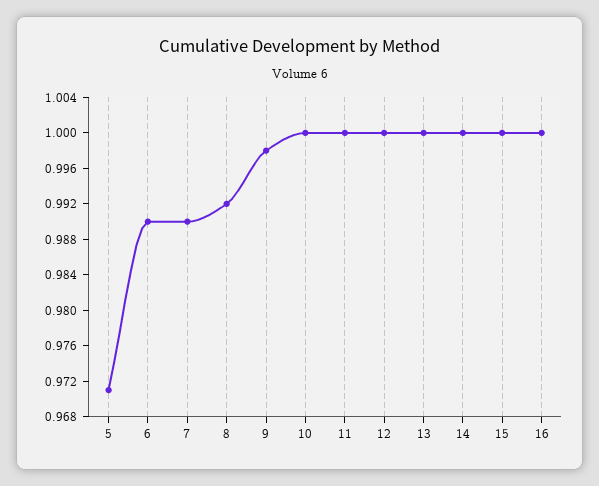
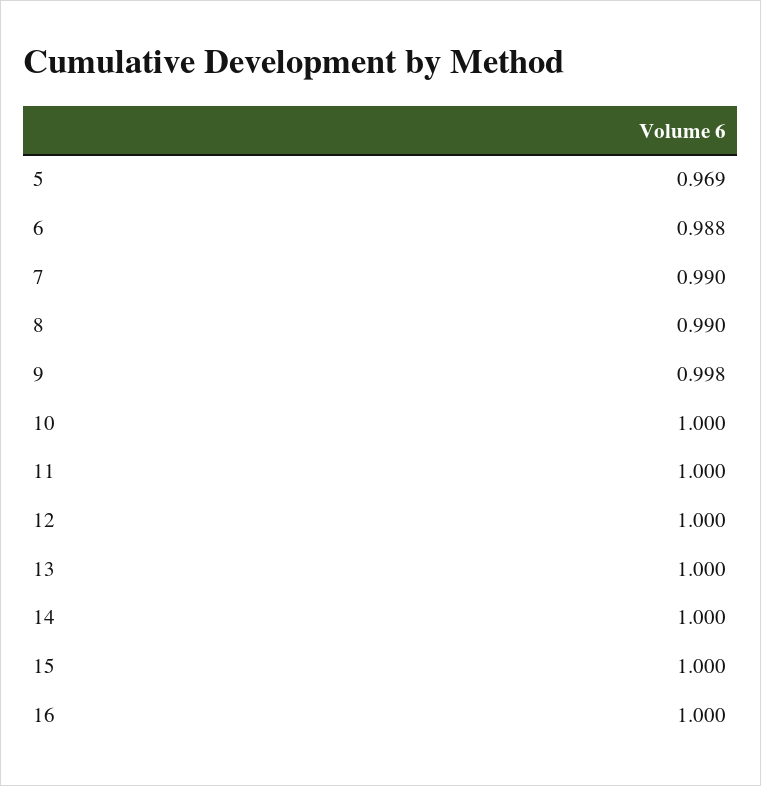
  {
-   "5": 0.971,
+   "5": 0.969,
-   "6": 0.99,
+   "6": 0.988,
    "7": 0.99,
-   "8": 0.992,
+   "8": 0.99,
    "9": 0.998,
    "10": 1,
    "11": 1,
    "12": 1,
    "13": 1,
    "14": 1,
    "15": 1,
    "16": 1
  }

